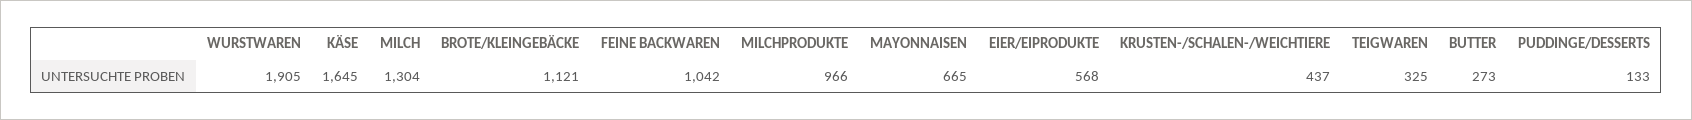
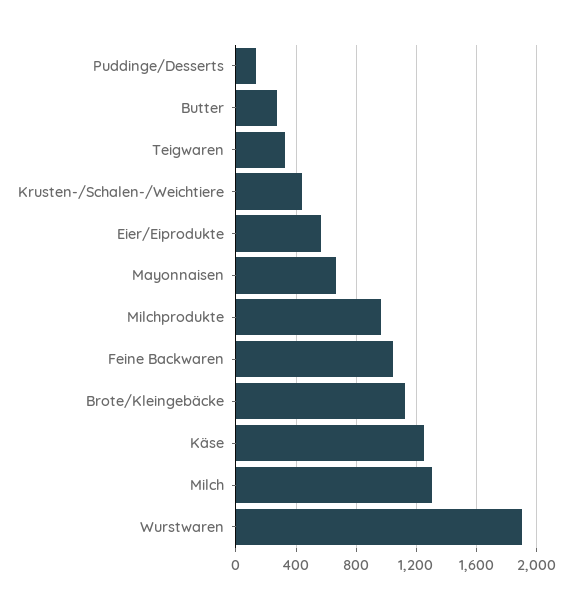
  {
    "WURSTWAREN": 1905,
-   "KÄSE": 1645,
+   "KÄSE": 1250,
    "MILCH": 1304,
    "BROTE/KLEINGEBÄCKE": 1121,
    "FEINE BACKWAREN": 1042,
    "MILCHPRODUKTE": 966,
    "MAYONNAISEN": 665,
    "EIER/EIPRODUKTE": 568,
    "KRUSTEN-/SCHALEN-/WEICHTIERE": 437,
    "TEIGWAREN": 325,
    "BUTTER": 273,
    "PUDDINGE/DESSERTS": 133
  }

